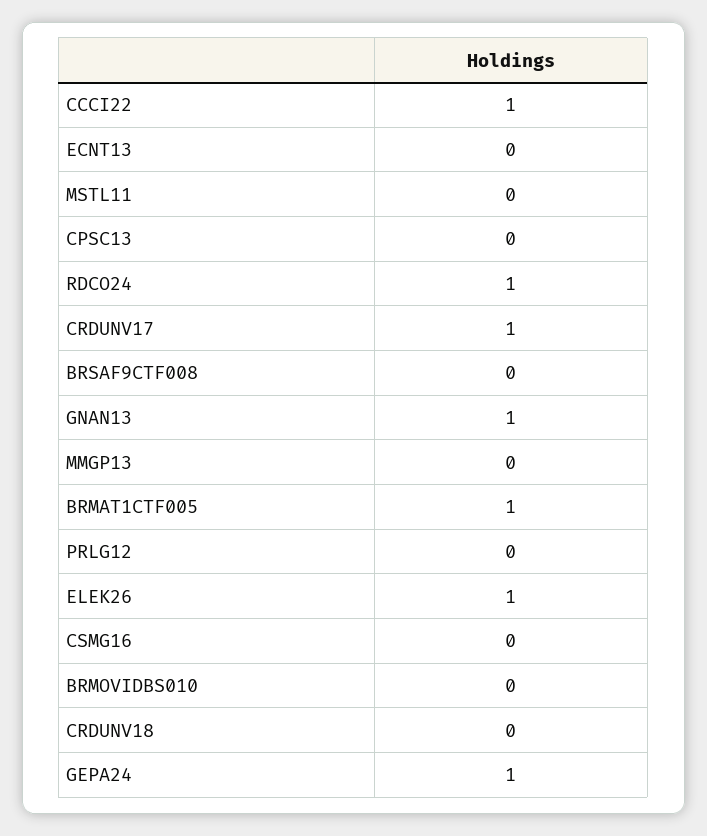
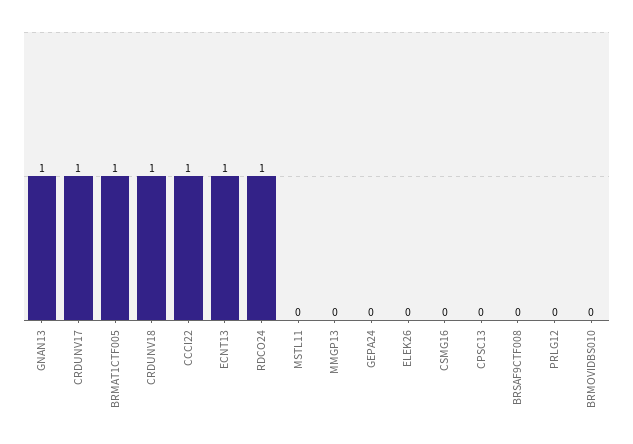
  {
    "CCCI22": 1,
-   "ECNT13": 0,
+   "ECNT13": 1,
    "MSTL11": 0,
    "CPSC13": 0,
    "RDCO24": 1,
    "CRDUNV17": 1,
    "BRSAF9CTF008": 0,
    "GNAN13": 1,
    "MMGP13": 0,
    "BRMAT1CTF005": 1,
    "PRLG12": 0,
-   "ELEK26": 1,
+   "ELEK26": 0,
    "CSMG16": 0,
    "BRMOVIDBS010": 0,
-   "CRDUNV18": 0,
+   "CRDUNV18": 1,
-   "GEPA24": 1
+   "GEPA24": 0
  }

